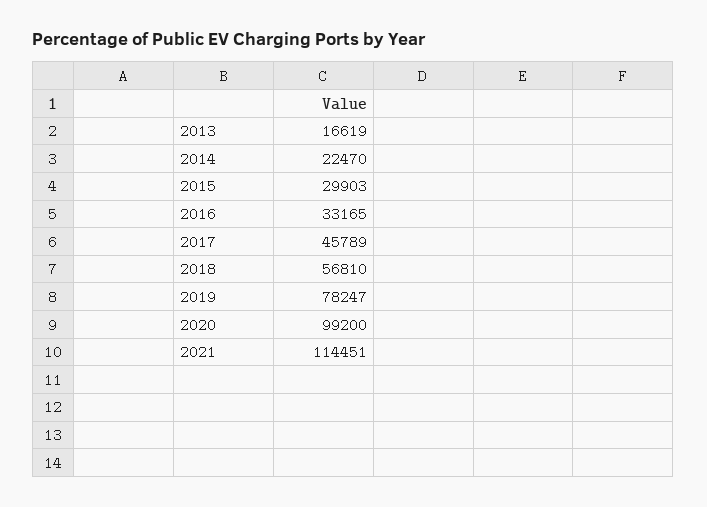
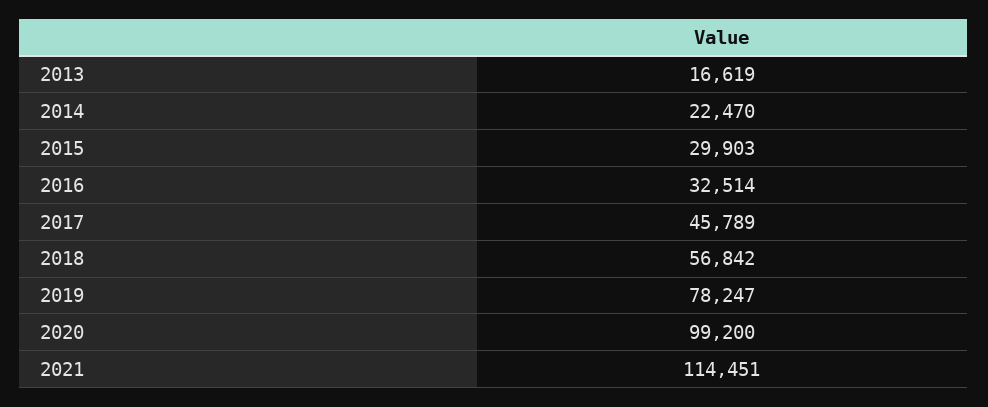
  {
    "2013": 16619,
    "2014": 22470,
    "2015": 29903,
-   "2016": 33165,
+   "2016": 32514,
    "2017": 45789,
-   "2018": 56810,
+   "2018": 56842,
    "2019": 78247,
    "2020": 99200,
    "2021": 114451
  }

